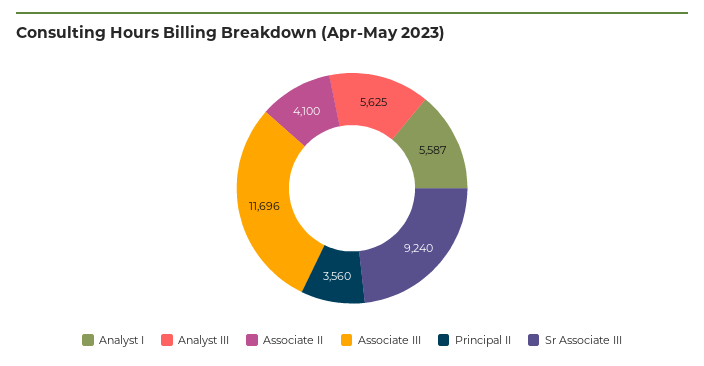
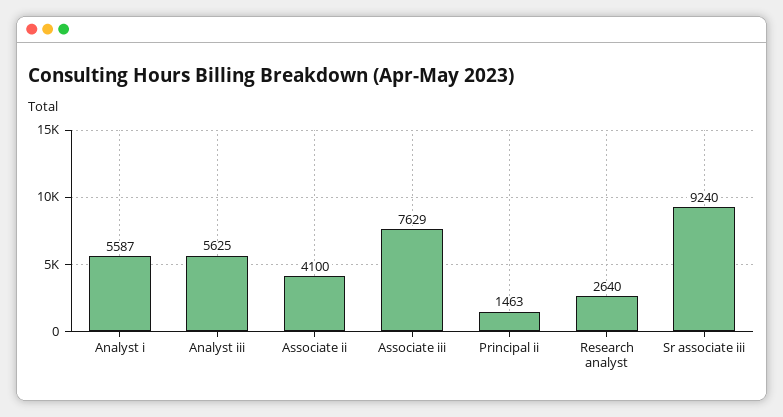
  {
    "Analyst I": 5587,
    "Analyst III": 5625,
    "Associate II": 4100,
-   "Associate III": 11696,
+   "Associate III": 7629,
-   "Principal II": 3560,
+   "Principal II": 1463,
-   "Sr Associate III": 9240
+   "Sr Associate III": 9240,
+   "Research analyst": 2640
  }

